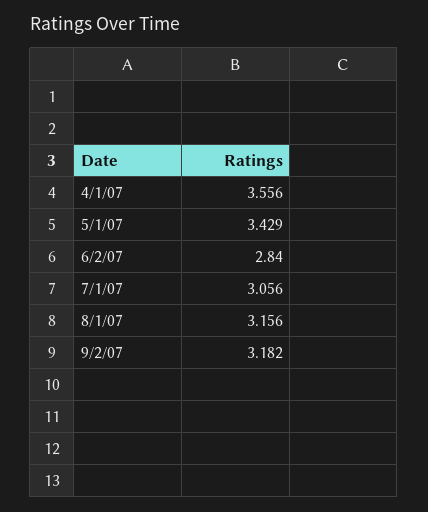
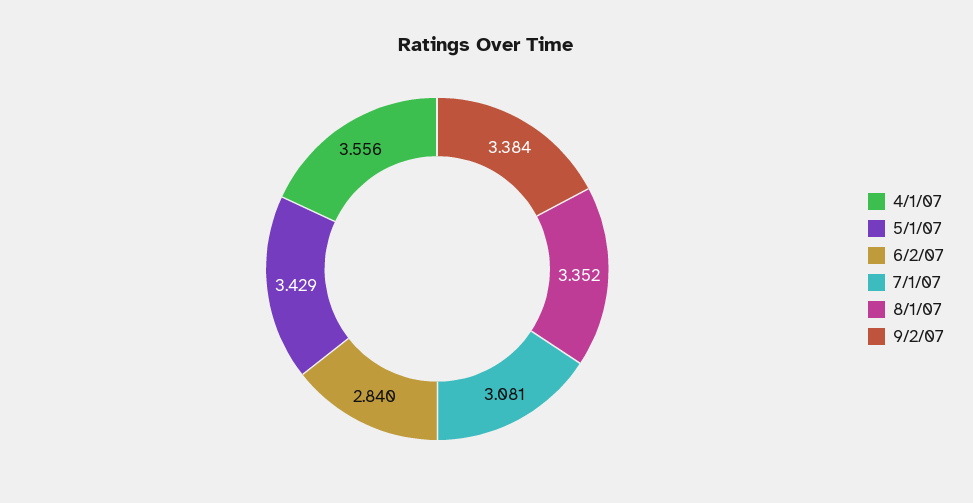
  {
    "4/1/07": 3.556,
    "5/1/07": 3.429,
    "6/2/07": 2.84,
-   "7/1/07": 3.056,
+   "7/1/07": 3.081,
-   "8/1/07": 3.156,
+   "8/1/07": 3.352,
-   "9/2/07": 3.182
+   "9/2/07": 3.384
  }

